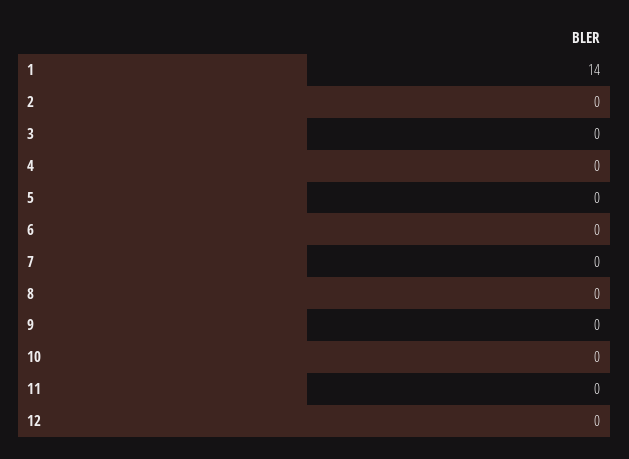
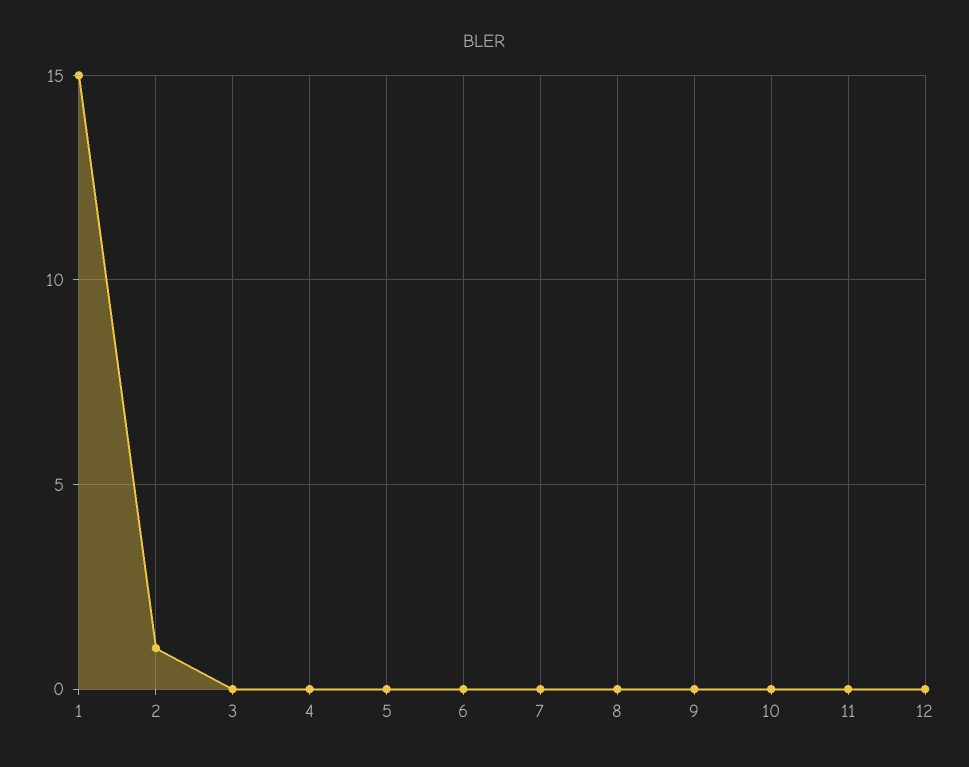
  {
-   "1": 14,
+   "1": 15,
-   "2": 0,
+   "2": 1,
    "3": 0,
    "4": 0,
    "5": 0,
    "6": 0,
    "7": 0,
    "8": 0,
    "9": 0,
    "10": 0,
    "11": 0,
    "12": 0
  }

